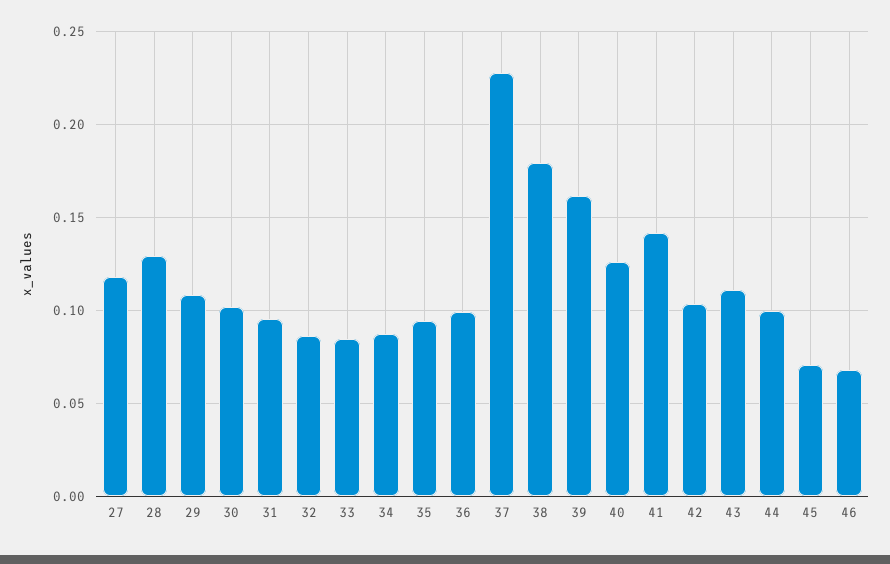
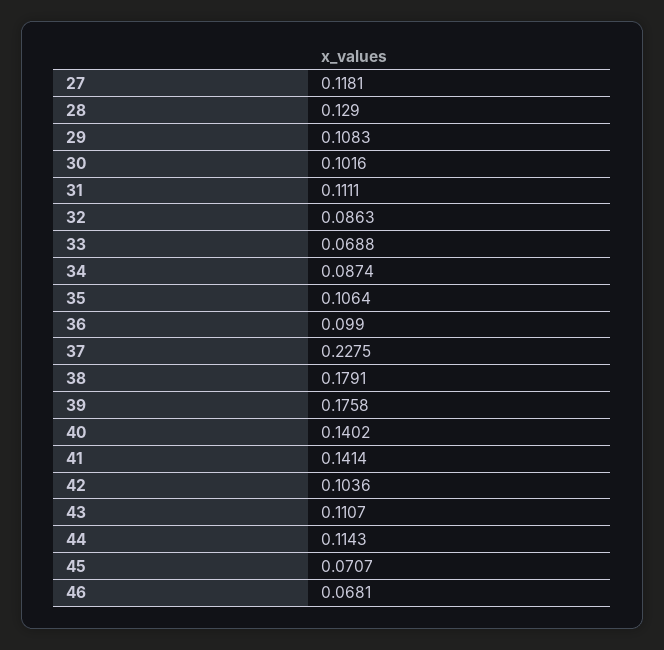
  {
    "27": 0.1181,
    "28": 0.129,
    "29": 0.1083,
    "30": 0.1016,
-   "31": 0.095,
+   "31": 0.1111,
    "32": 0.0863,
-   "33": 0.085,
+   "33": 0.0688,
    "34": 0.0874,
-   "35": 0.095,
+   "35": 0.1064,
    "36": 0.099,
    "37": 0.2275,
    "38": 0.1791,
-   "39": 0.16,
+   "39": 0.1758,
-   "40": 0.125,
+   "40": 0.1402,
    "41": 0.1414,
    "42": 0.1036,
    "43": 0.1107,
-   "44": 0.1,
+   "44": 0.1143,
    "45": 0.0707,
    "46": 0.0681
  }

